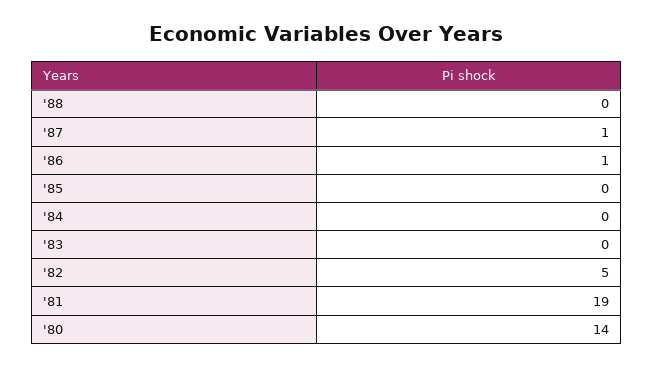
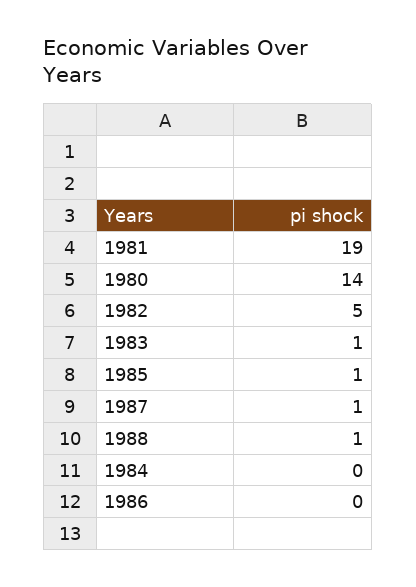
  {
-   "'88": 0,
+   "'88": 1,
    "'87": 1,
-   "'86": 1,
+   "'86": 0,
-   "'85": 0,
+   "'85": 1,
    "'84": 0,
-   "'83": 0,
+   "'83": 1,
    "'82": 5,
    "'81": 19,
    "'80": 14
  }

